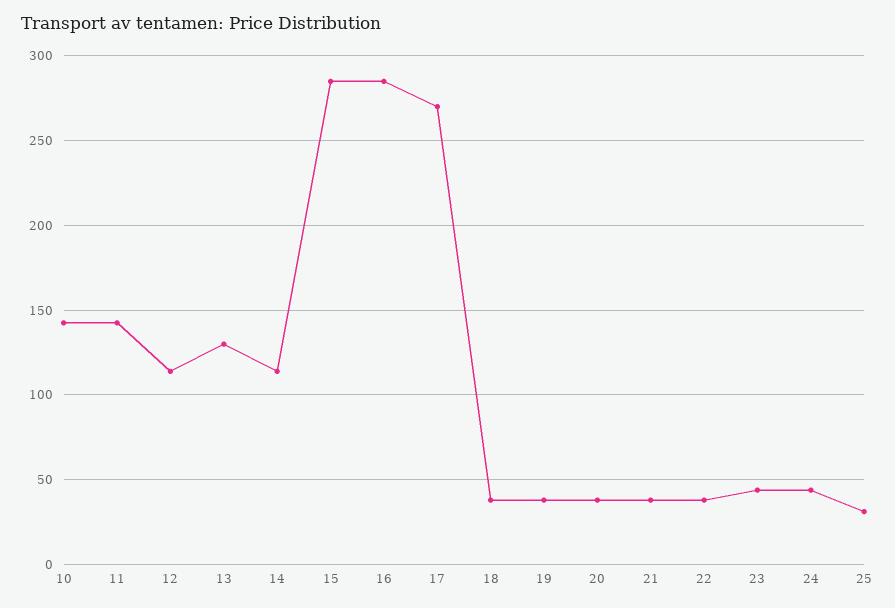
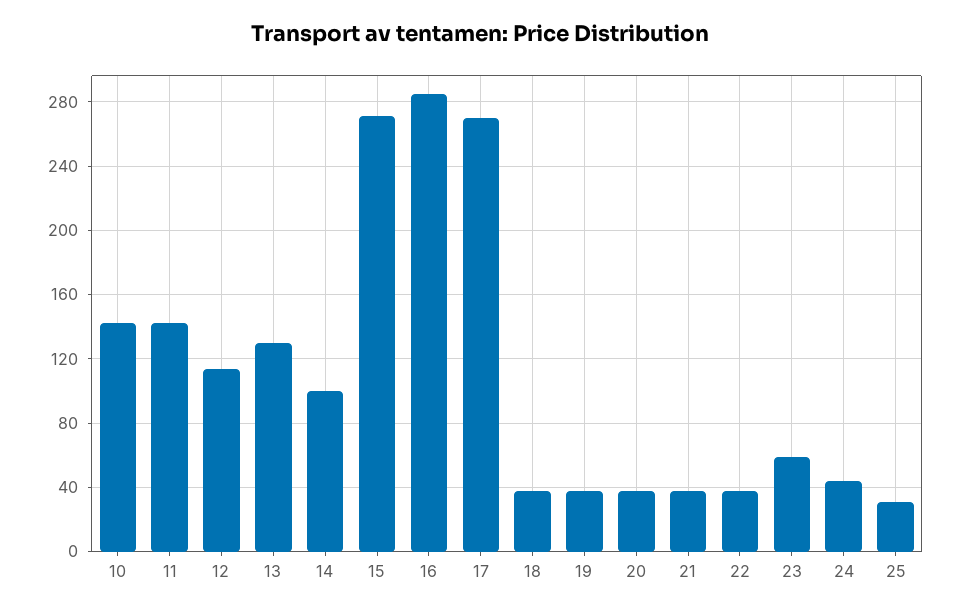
  {
    "10": 145,
    "11": 145,
    "12": 115,
    "13": 130,
-   "14": 115,
+   "14": 100,
-   "15": 285,
+   "15": 270,
    "16": 285,
    "17": 270,
    "18": 40,
    "19": 40,
    "20": 40,
    "21": 40,
    "22": 40,
-   "23": 45,
+   "23": 60,
    "24": 45,
    "25": 30
  }

